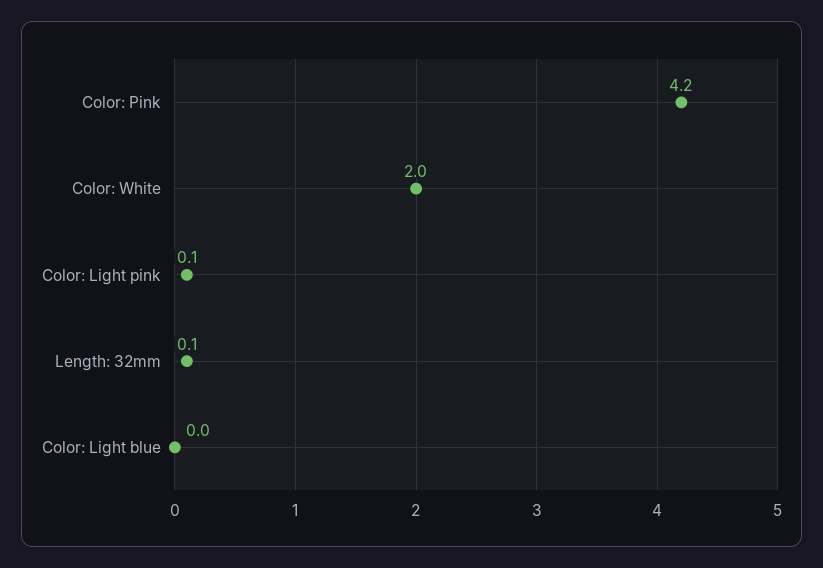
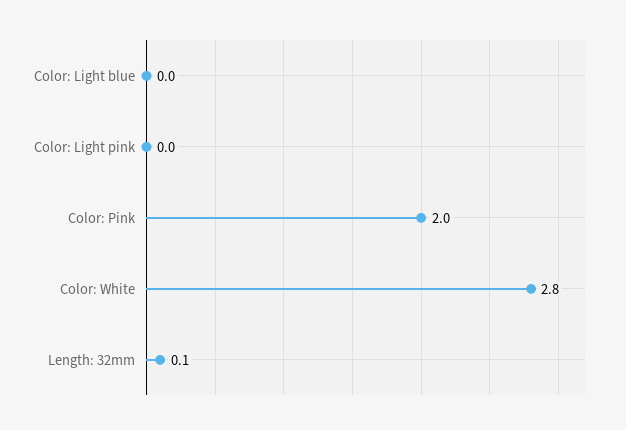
  {
-   "Color: Pink": 4.2,
+   "Color: Pink": 2,
-   "Color: White": 2,
+   "Color: White": 2.8,
-   "Color: Light pink": 0.1,
+   "Color: Light pink": 0,
    "Length: 32mm": 0.1,
    "Color: Light blue": 0
  }

